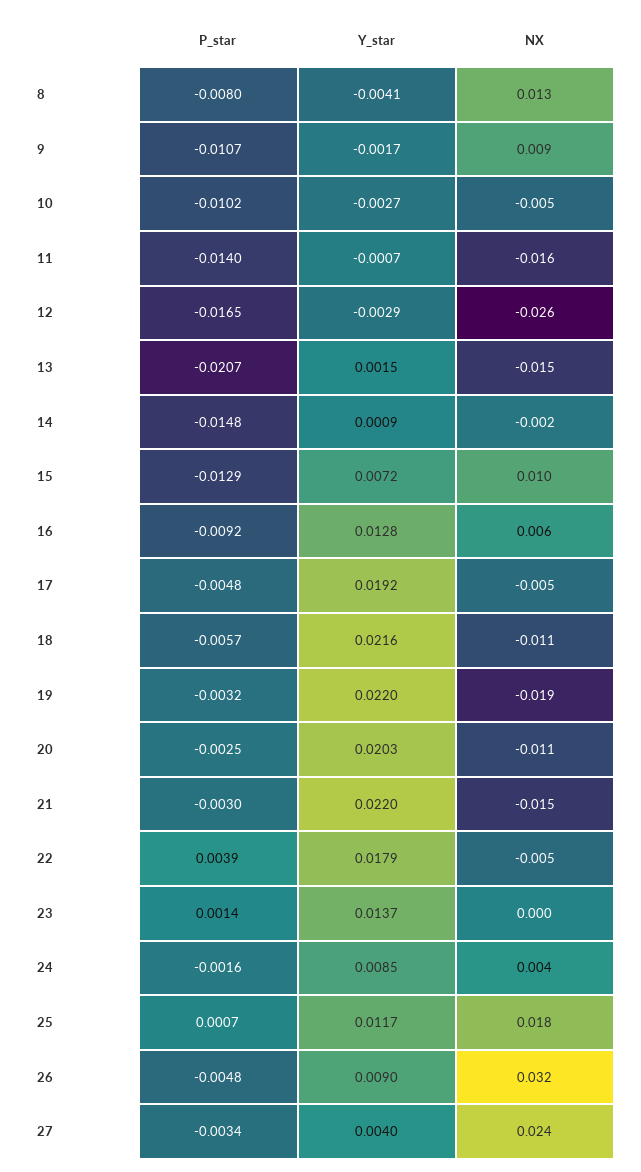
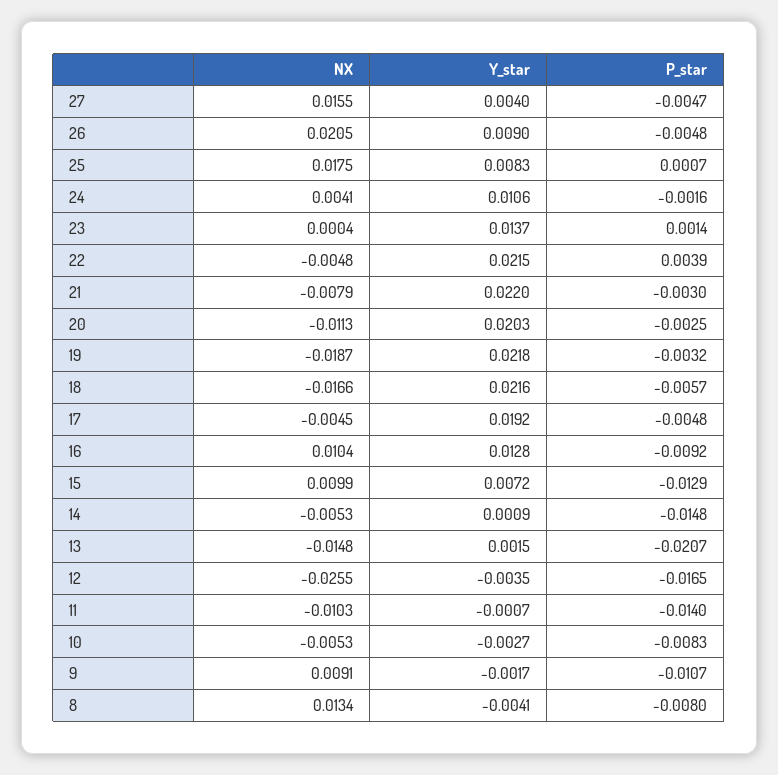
  {
    "P_star": {
      "8": -0.008,
      "9": -0.0107,
-     "10": -0.0102,
+     "10": -0.0083,
      "11": -0.014,
      "12": -0.0165,
      "13": -0.0207,
      "14": -0.0148,
      "15": -0.0129,
      "16": -0.0092,
      "17": -0.0048,
      "18": -0.0057,
      "19": -0.0032,
      "20": -0.0025,
      "21": -0.003,
      "22": 0.0039,
      "23": 0.0014,
      "24": -0.0016,
      "25": 0.0007,
      "26": -0.0048,
-     "27": -0.0034
+     "27": -0.0047
    },
    "Y_star": {
      "8": -0.0041,
      "9": -0.0017,
      "10": -0.0027,
      "11": -0.0007,
-     "12": -0.0029,
+     "12": -0.0035,
      "13": 0.0015,
      "14": 0.0009,
      "15": 0.0072,
      "16": 0.0128,
      "17": 0.0192,
      "18": 0.0216,
-     "19": 0.022,
+     "19": 0.0218,
      "20": 0.0203,
      "21": 0.022,
-     "22": 0.0179,
+     "22": 0.0215,
      "23": 0.0137,
-     "24": 0.0085,
+     "24": 0.0106,
-     "25": 0.0117,
+     "25": 0.0083,
      "26": 0.009,
      "27": 0.004
    },
    "NX": {
      "8": 0.0134,
      "9": 0.0091,
      "10": -0.0053,
-     "11": -0.016,
+     "11": -0.0103,
      "12": -0.0255,
      "13": -0.0148,
-     "14": -0.002,
+     "14": -0.0053,
      "15": 0.0099,
-     "16": 0.006,
+     "16": 0.0104,
      "17": -0.0045,
-     "18": -0.011,
+     "18": -0.0166,
      "19": -0.0187,
      "20": -0.0113,
-     "21": -0.015,
+     "21": -0.0079,
      "22": -0.0048,
      "23": 0.0004,
      "24": 0.0041,
      "25": 0.0175,
-     "26": 0.032,
+     "26": 0.0205,
-     "27": 0.024
+     "27": 0.0155
    }
  }

